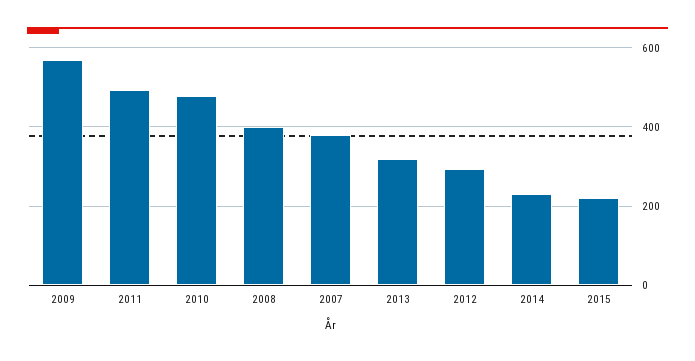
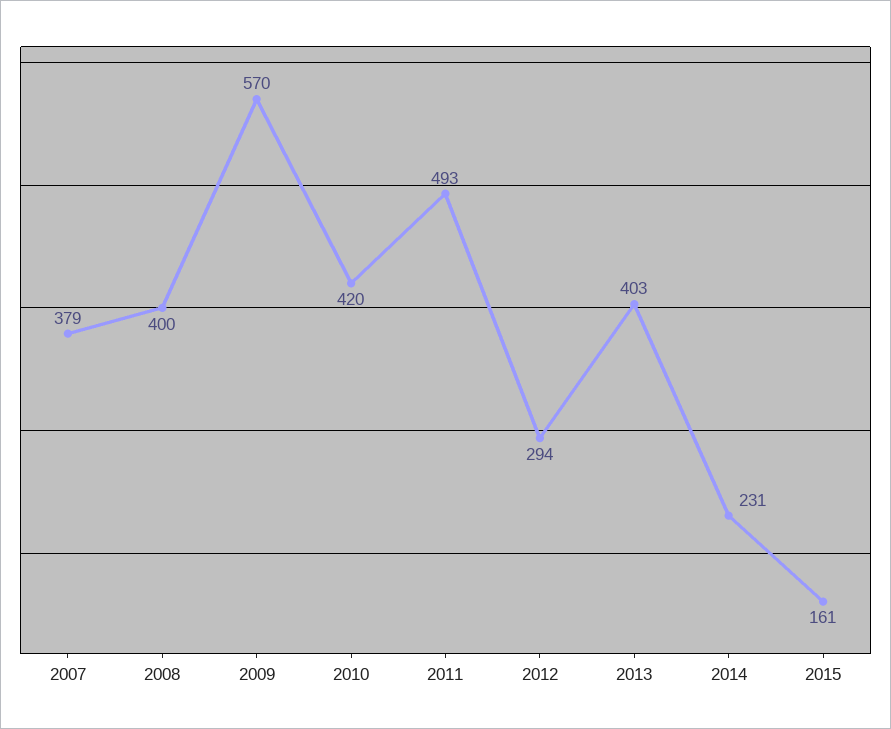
  {
    "2009": 570,
    "2011": 493,
-   "2010": 480,
+   "2010": 420,
    "2008": 400,
    "2007": 379,
-   "2013": 320,
+   "2013": 403,
    "2012": 294,
    "2014": 231,
-   "2015": 220
+   "2015": 161
  }

